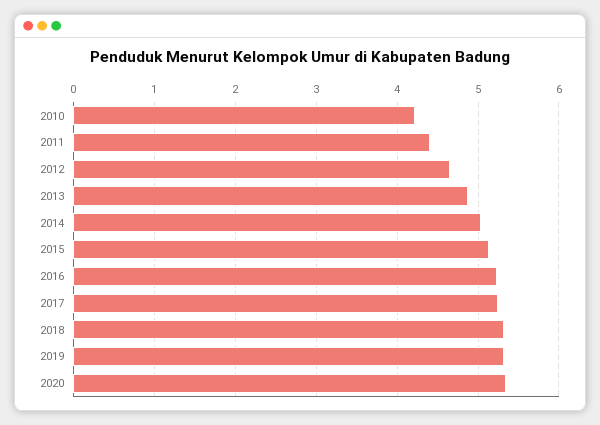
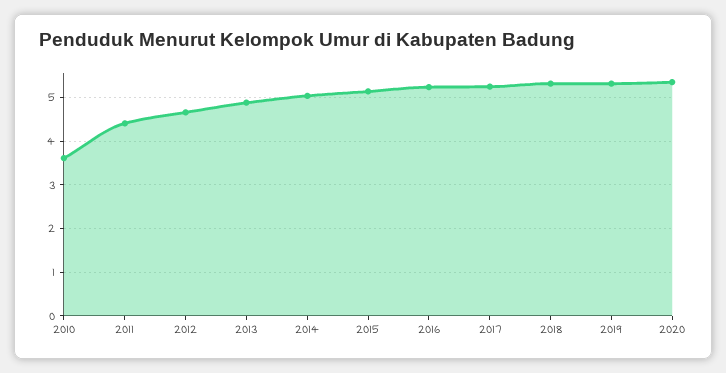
  {
-   "2010": 4.2,
+   "2010": 3.6,
    "2011": 4.4,
    "2012": 4.7,
    "2013": 4.9,
    "2014": 5,
    "2015": 5.1,
    "2016": 5.2,
    "2017": 5.3,
    "2018": 5.3,
    "2019": 5.3,
    "2020": 5.4
  }

